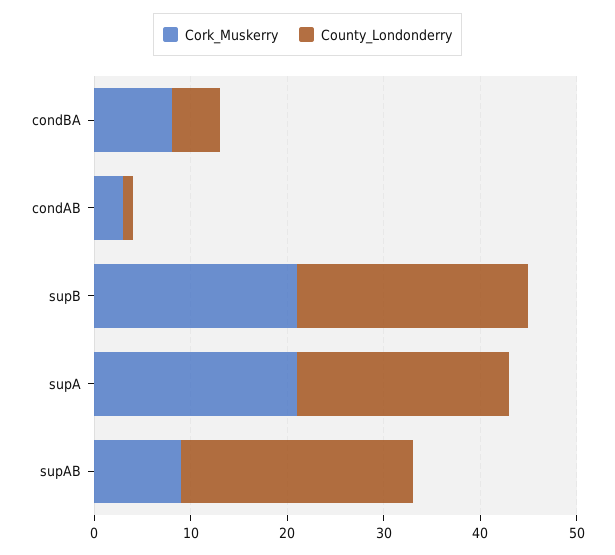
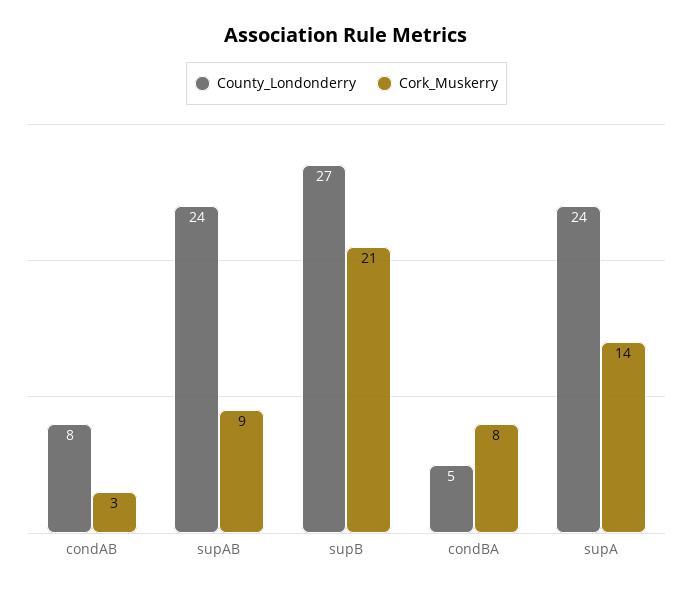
  {
    "Cork_Muskerry": {
      "condBA": 8,
      "condAB": 3,
      "supB": 21,
-     "supA": 21,
+     "supA": 14,
      "supAB": 9
    },
    "County_Londonderry": {
      "condBA": 5,
-     "condAB": 1,
+     "condAB": 8,
-     "supB": 24,
+     "supB": 27,
-     "supA": 22,
+     "supA": 24,
      "supAB": 24
    }
  }

